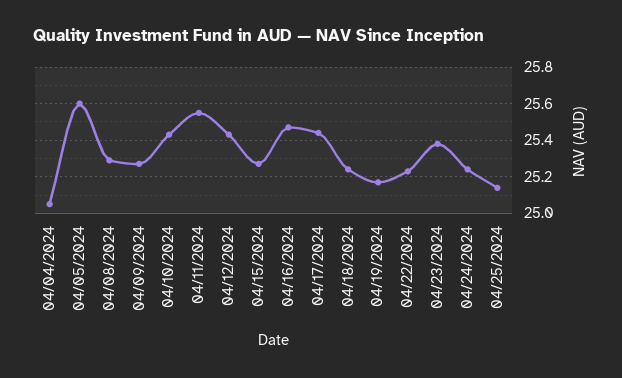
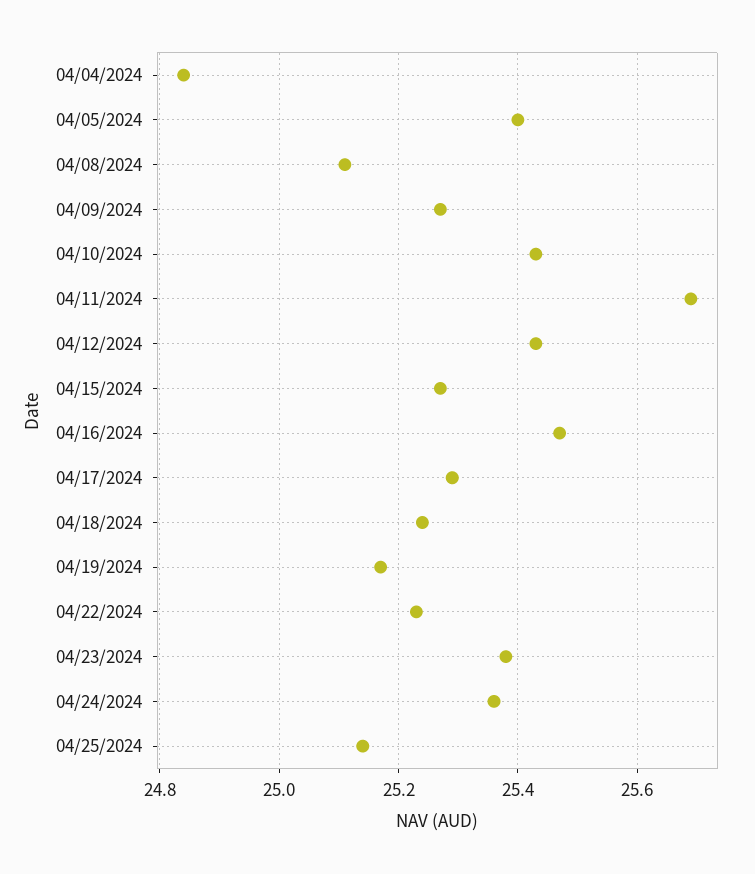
  {
-   "04/04/2024": 25.05,
+   "04/04/2024": 24.85,
-   "04/05/2024": 25.6,
+   "04/05/2024": 25.4,
-   "04/08/2024": 25.3,
+   "04/08/2024": 25.1,
    "04/09/2024": 25.25,
    "04/10/2024": 25.45,
-   "04/11/2024": 25.55,
+   "04/11/2024": 25.7,
    "04/12/2024": 25.45,
    "04/15/2024": 25.25,
    "04/16/2024": 25.45,
-   "04/17/2024": 25.45,
+   "04/17/2024": 25.3,
    "04/18/2024": 25.25,
    "04/19/2024": 25.15,
    "04/22/2024": 25.25,
    "04/23/2024": 25.4,
-   "04/24/2024": 25.25,
+   "04/24/2024": 25.35,
    "04/25/2024": 25.15
  }

